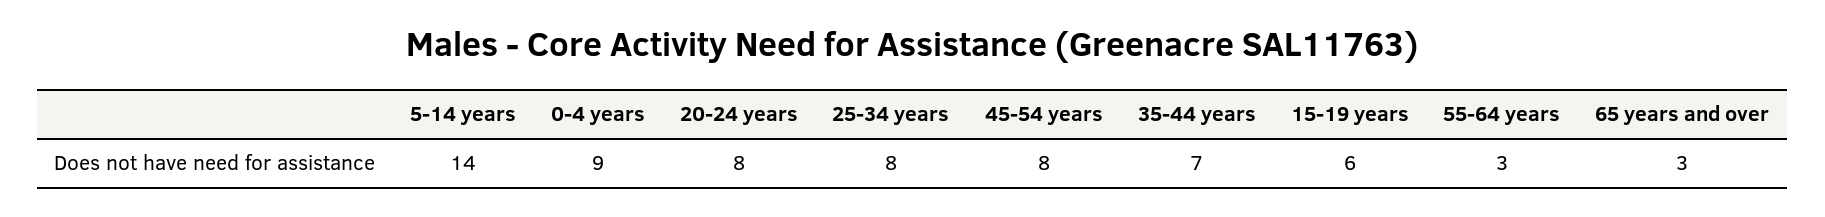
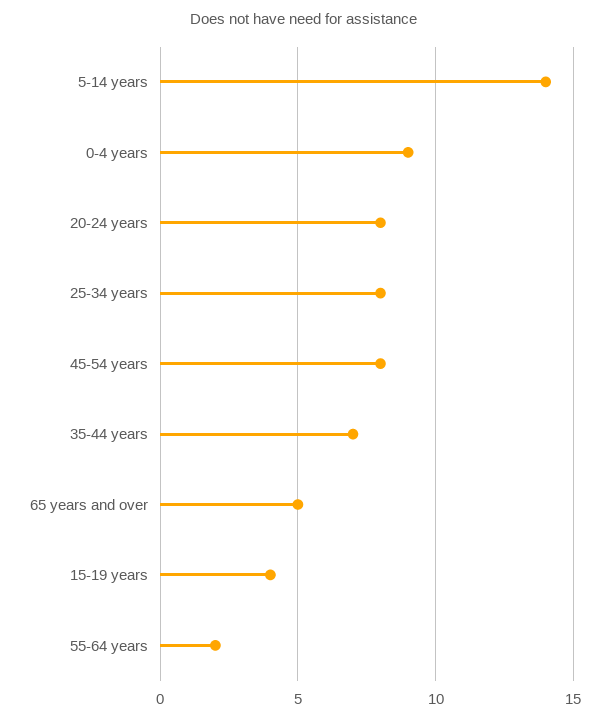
  {
    "5-14 years": 14,
    "0-4 years": 9,
    "20-24 years": 8,
    "25-34 years": 8,
    "45-54 years": 8,
    "35-44 years": 7,
-   "15-19 years": 6,
+   "15-19 years": 4,
-   "55-64 years": 3,
+   "55-64 years": 2,
-   "65 years and over": 3
+   "65 years and over": 5
  }

